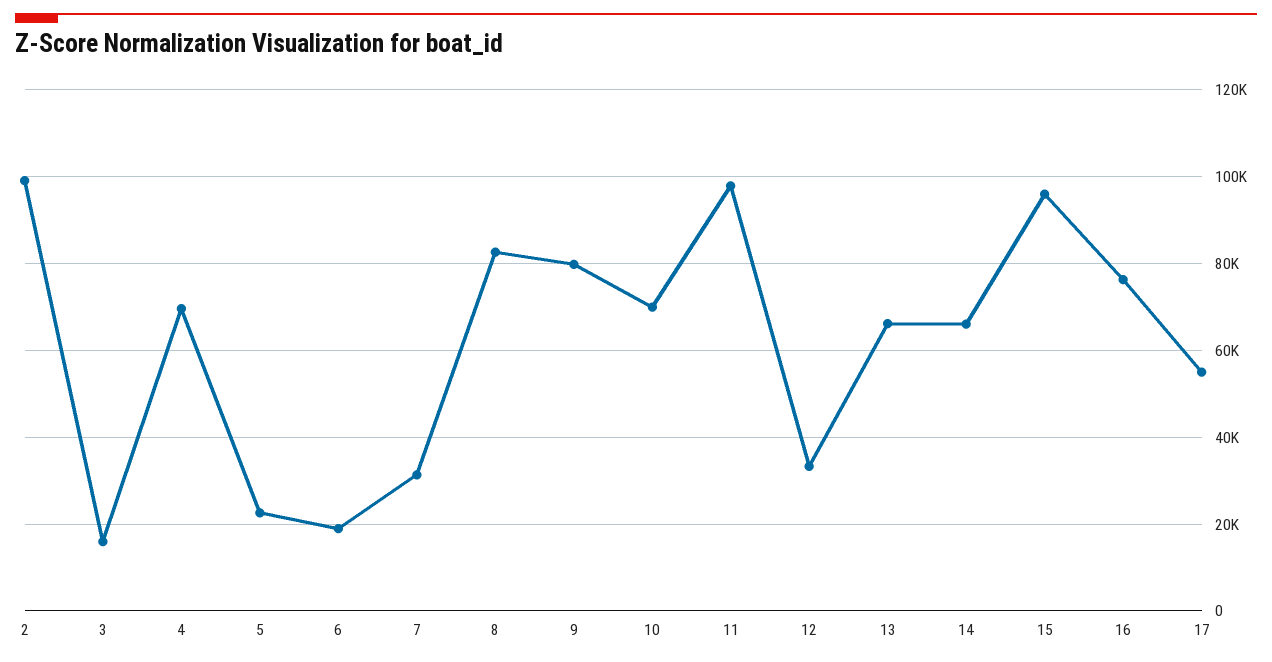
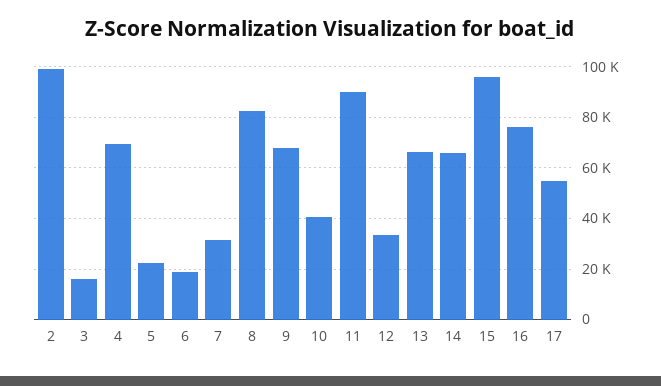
  {
    "2": 100000,
    "3": 16000,
    "4": 70000,
    "5": 22000,
    "6": 18000,
    "7": 32000,
    "8": 82000,
-   "9": 80000,
+   "9": 67500,
-   "10": 70000,
+   "10": 40000,
-   "11": 98000,
+   "11": 90000,
    "12": 34000,
    "13": 66000,
    "14": 66000,
    "15": 96000,
    "16": 76000,
    "17": 54000
  }

